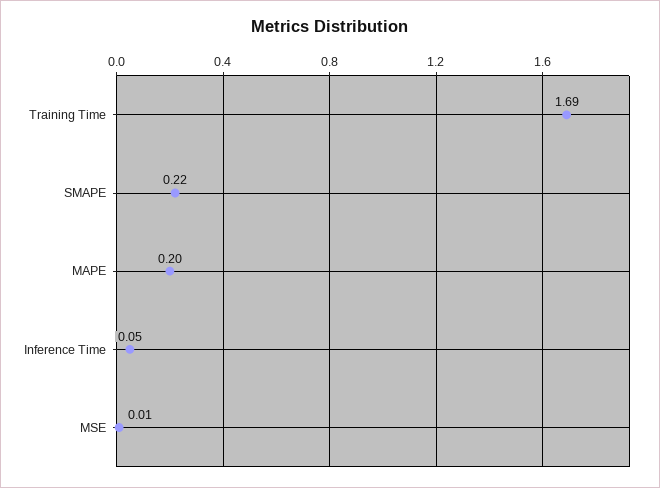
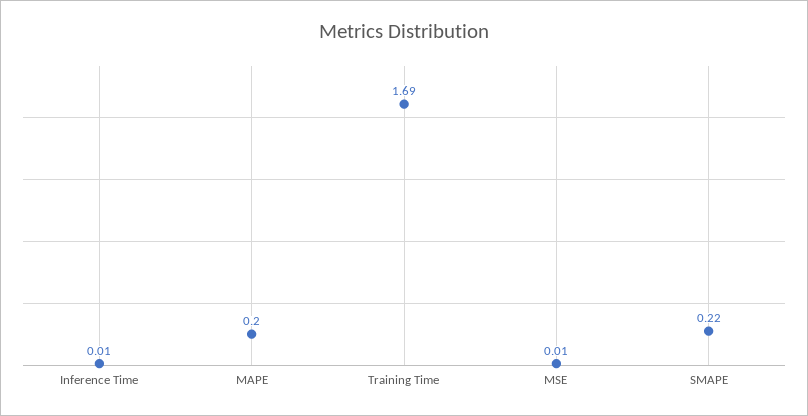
  {
    "Training Time": 1.69,
    "SMAPE": 0.22,
    "MAPE": 0.2,
-   "Inference Time": 0.05,
+   "Inference Time": 0.01,
    "MSE": 0.01
  }

